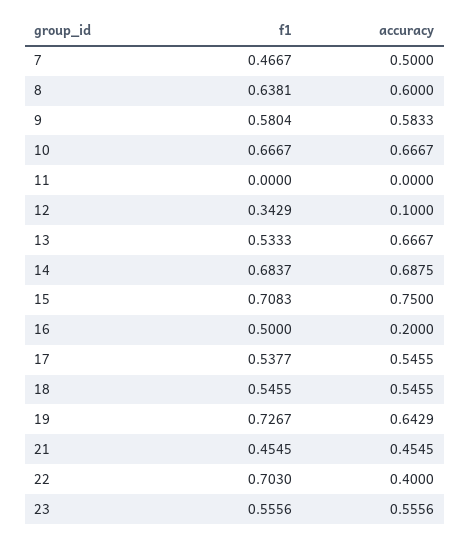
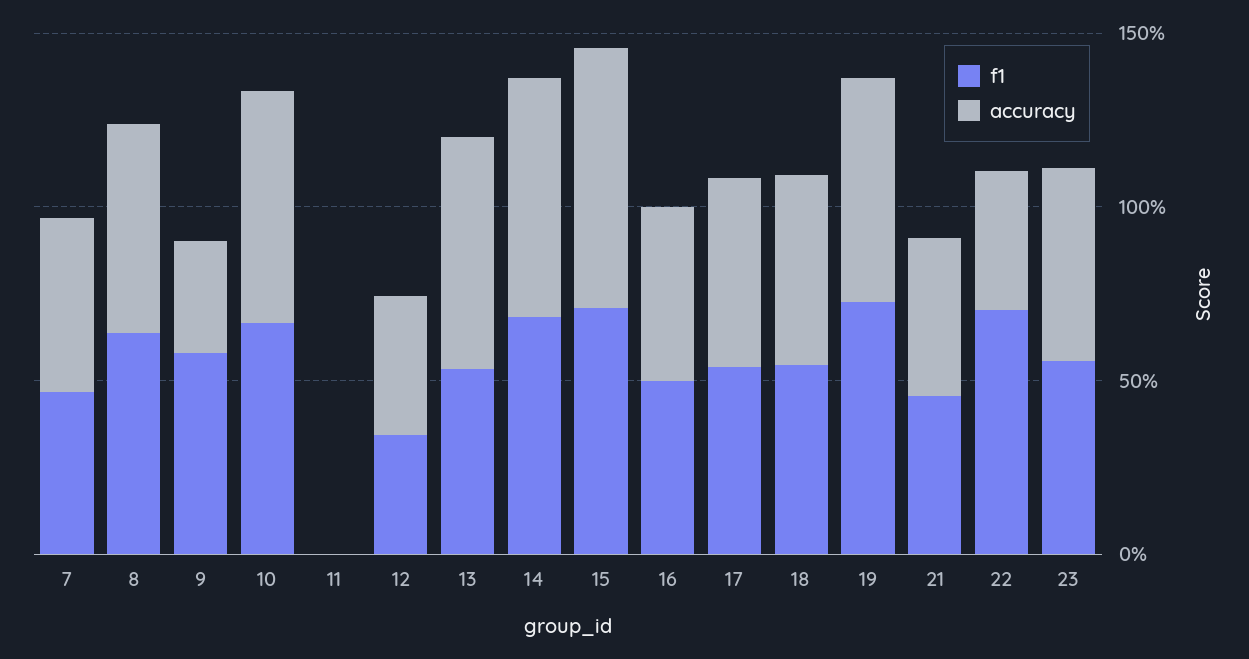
  {
    "f1": {
      "7": 0.4667,
      "8": 0.6381,
      "9": 0.5804,
      "10": 0.6667,
      "11": 0,
      "12": 0.3429,
      "13": 0.5333,
      "14": 0.6837,
      "15": 0.7083,
      "16": 0.5,
      "17": 0.5377,
      "18": 0.5455,
      "19": 0.7267,
      "21": 0.4545,
      "22": 0.703,
      "23": 0.5556
    },
    "accuracy": {
      "7": 0.5,
      "8": 0.6,
-     "9": 0.5833,
+     "9": 0.3,
      "10": 0.6667,
      "11": 0,
-     "12": 0.1,
+     "12": 0.4,
      "13": 0.6667,
      "14": 0.6875,
      "15": 0.75,
-     "16": 0.2,
+     "16": 0.5,
      "17": 0.5455,
      "18": 0.5455,
      "19": 0.6429,
      "21": 0.4545,
      "22": 0.4,
      "23": 0.5556
    }
  }

